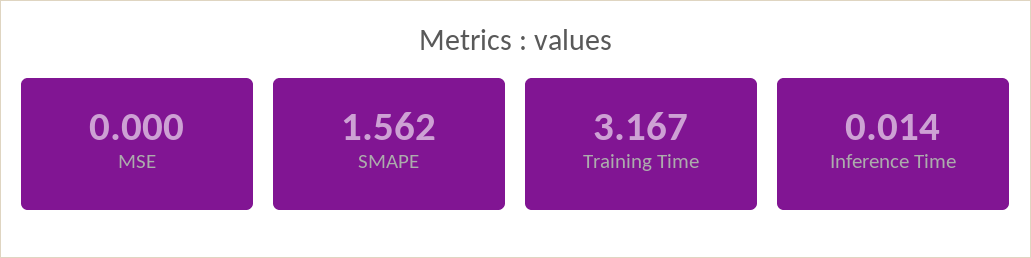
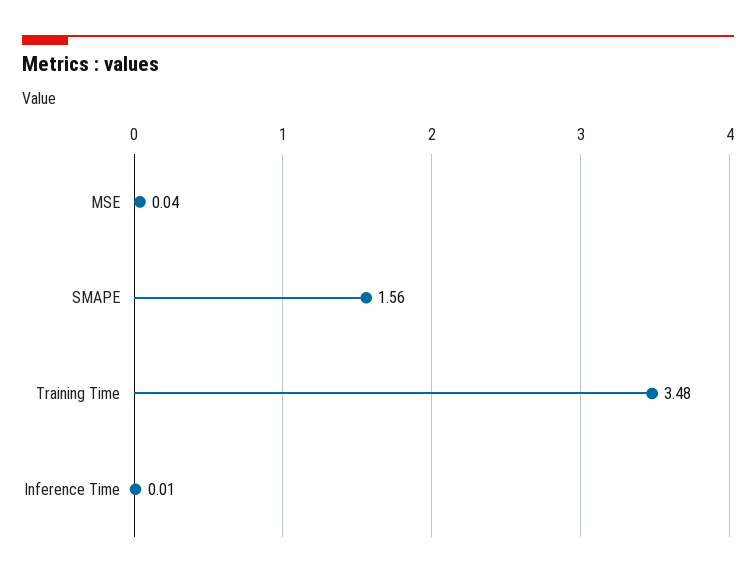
  {
-   "MSE": 0,
+   "MSE": 0.04,
    "SMAPE": 1.562,
-   "Training Time": 3.167,
+   "Training Time": 3.48,
    "Inference Time": 0.014
  }

